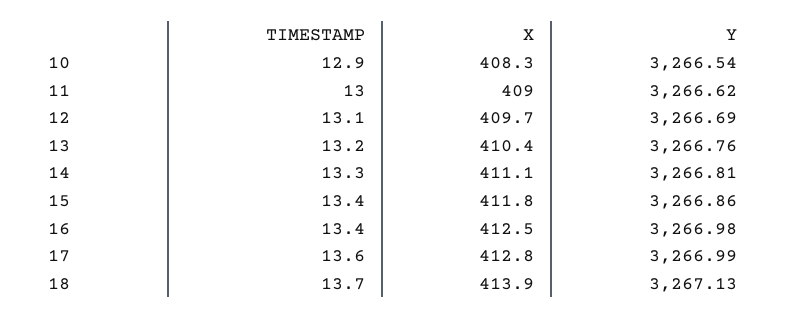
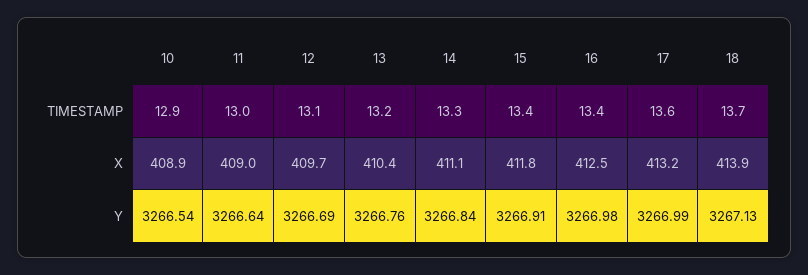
  {
    "TIMESTAMP": {
      "10": 12.9,
      "11": 13,
      "12": 13.1,
      "13": 13.2,
      "14": 13.3,
      "15": 13.4,
      "16": 13.4,
      "17": 13.6,
      "18": 13.7
    },
    "X": {
-     "10": 408.3,
+     "10": 408.9,
      "11": 409,
      "12": 409.7,
      "13": 410.4,
      "14": 411.1,
      "15": 411.8,
      "16": 412.5,
-     "17": 412.8,
+     "17": 413.2,
      "18": 413.9
    },
    "Y": {
      "10": 3266.54,
-     "11": 3266.62,
+     "11": 3266.64,
      "12": 3266.69,
      "13": 3266.76,
-     "14": 3266.81,
+     "14": 3266.84,
-     "15": 3266.86,
+     "15": 3266.91,
      "16": 3266.98,
      "17": 3266.99,
      "18": 3267.13
    }
  }

